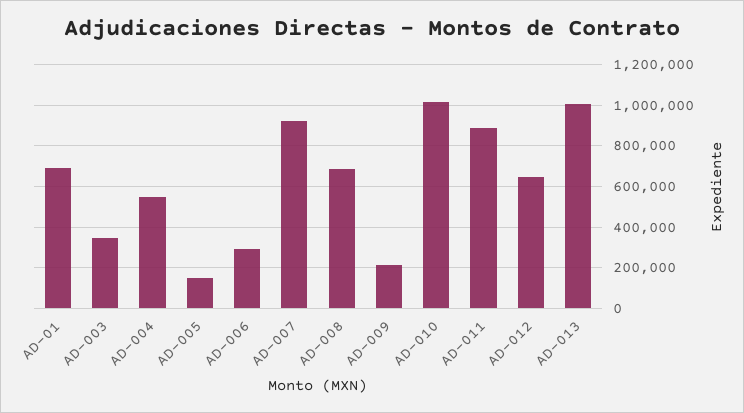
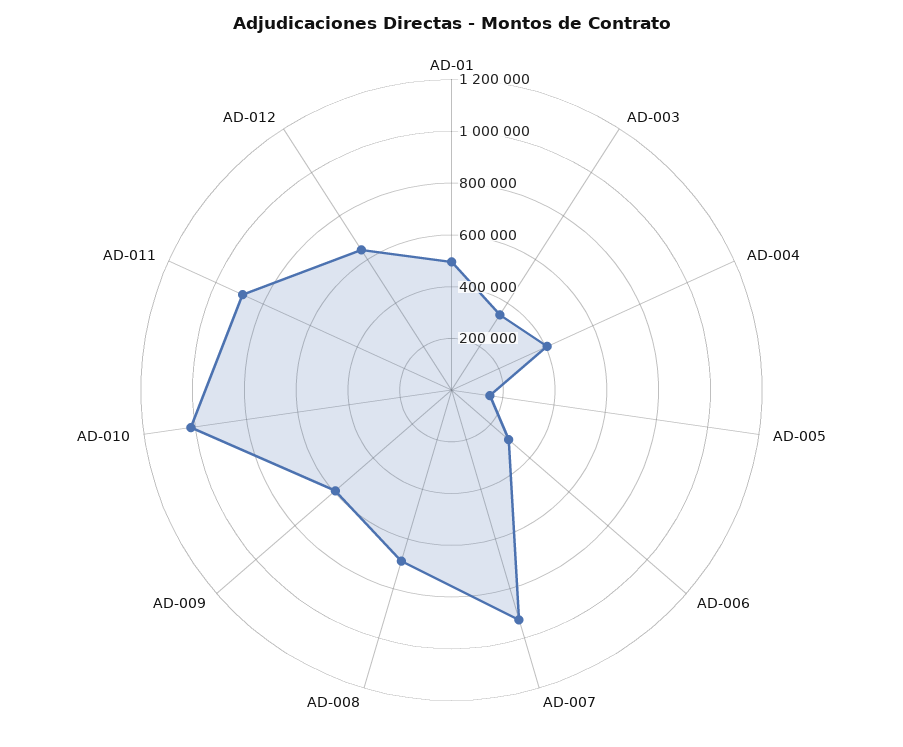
  {
-   "AD-01": 700000,
+   "AD-01": 500000,
    "AD-003": 350000,
-   "AD-004": 550000,
+   "AD-004": 400000,
    "AD-005": 150000,
    "AD-006": 300000,
    "AD-007": 900000,
    "AD-008": 700000,
-   "AD-009": 200000,
+   "AD-009": 600000,
    "AD-010": 1000000,
    "AD-011": 900000,
-   "AD-012": 650000,
+   "AD-012": 650000
-   "AD-013": 1000000
  }

